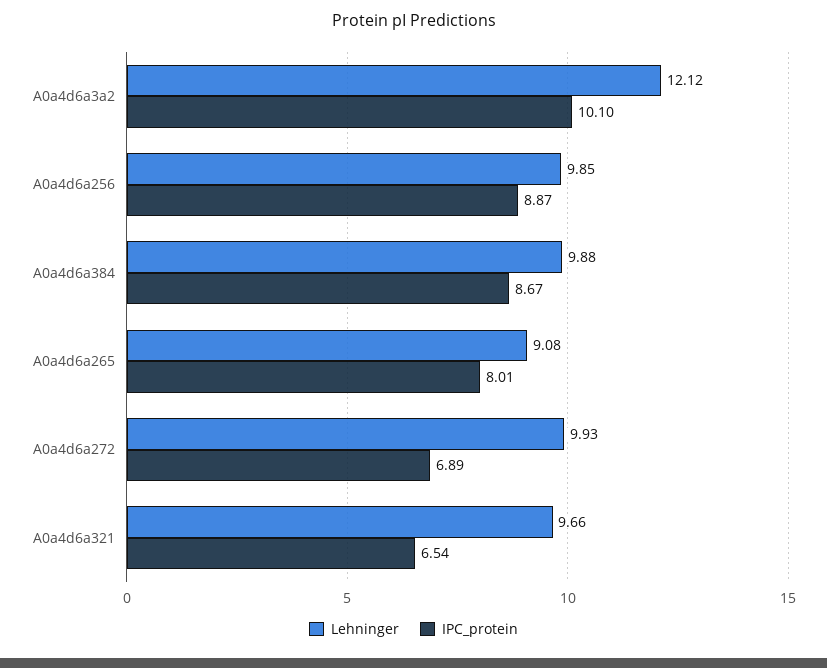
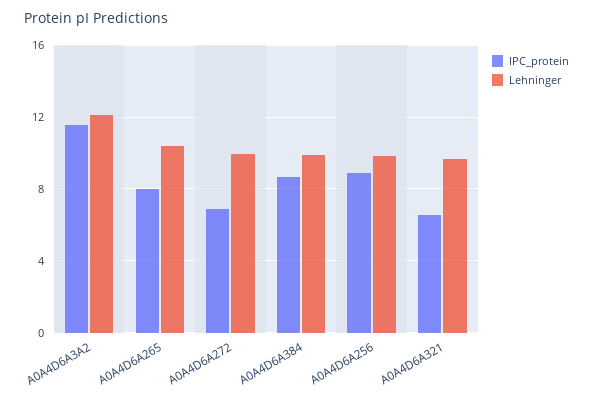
  {
    "Lehninger": {
      "A0a4d6a3a2": 12.12,
      "A0a4d6a256": 9.85,
      "A0a4d6a384": 9.88,
-     "A0a4d6a265": 9.08,
+     "A0a4d6a265": 10.5,
      "A0a4d6a272": 9.93,
      "A0a4d6a321": 9.66
    },
    "IPC_protein": {
-     "A0a4d6a3a2": 10.1,
+     "A0a4d6a3a2": 11.5,
      "A0a4d6a256": 8.87,
      "A0a4d6a384": 8.67,
      "A0a4d6a265": 8.01,
      "A0a4d6a272": 6.89,
      "A0a4d6a321": 6.54
    }
  }

